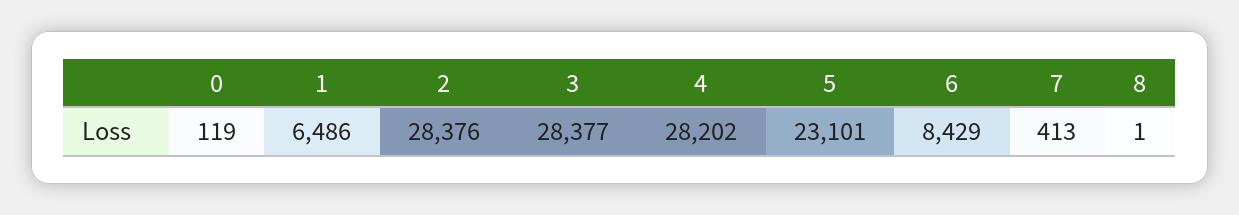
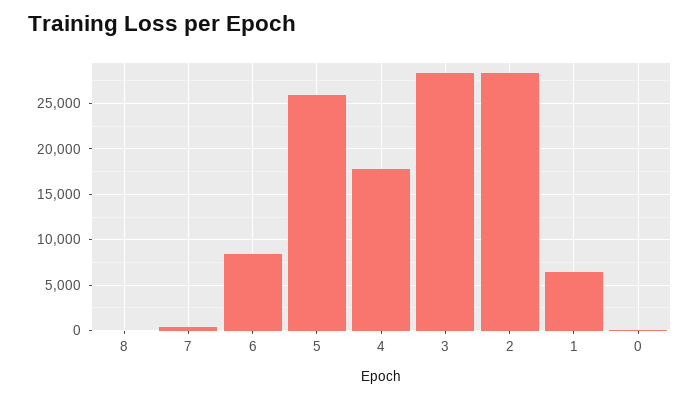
  {
    "0": 119,
    "1": 6486,
    "2": 28376,
    "3": 28377,
-   "4": 28202,
+   "4": 18000,
-   "5": 23101,
+   "5": 26000,
    "6": 8429,
    "7": 413,
    "8": 1
  }

